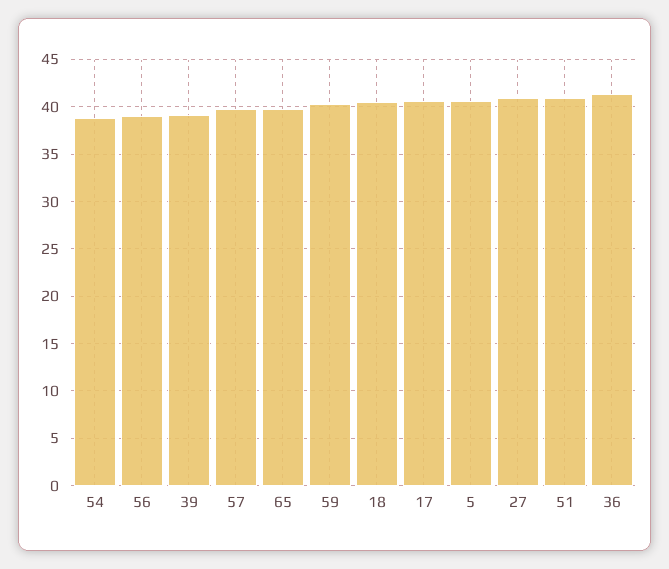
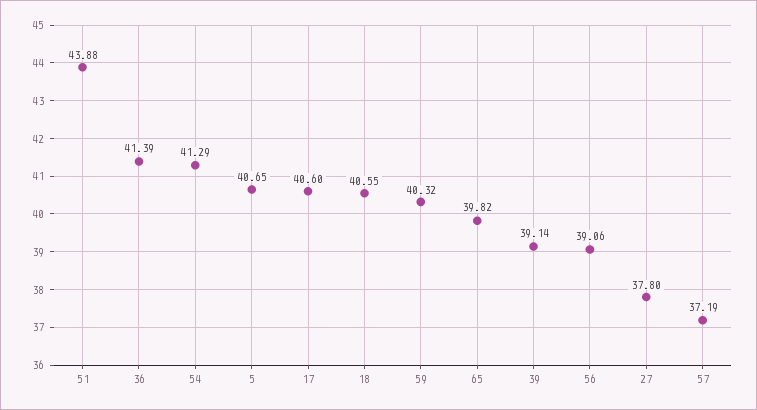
  {
-   "54": 39,
+   "54": 41.29,
    "56": 39.06,
    "39": 39.14,
-   "57": 40,
+   "57": 37.19,
    "65": 39.82,
    "59": 40.32,
    "18": 40.55,
    "17": 40.6,
    "5": 40.65,
-   "27": 41,
+   "27": 37.8,
-   "51": 41,
+   "51": 43.88,
    "36": 41.39
  }

